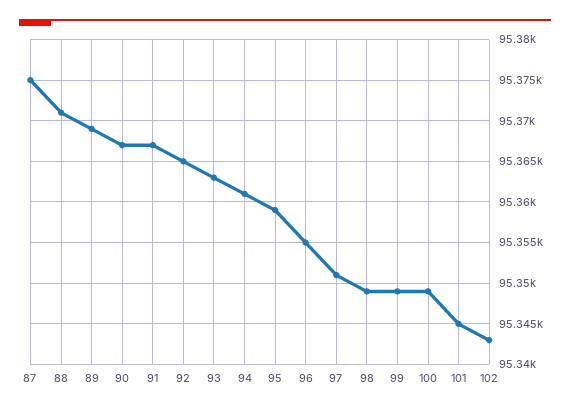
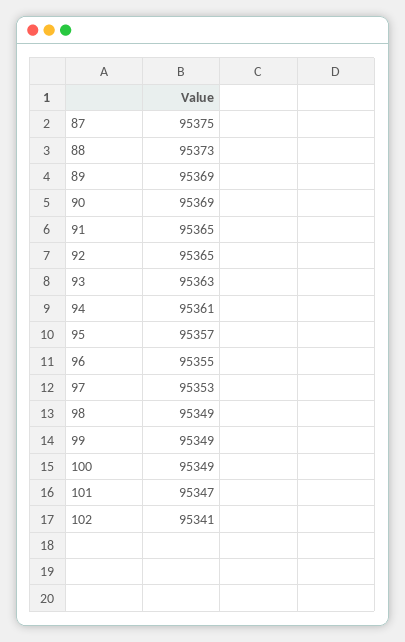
  {
    "87": 95375,
-   "88": 95371,
+   "88": 95373,
    "89": 95369,
-   "90": 95367,
+   "90": 95369,
-   "91": 95367,
+   "91": 95365,
    "92": 95365,
    "93": 95363,
    "94": 95361,
-   "95": 95359,
+   "95": 95357,
    "96": 95355,
-   "97": 95351,
+   "97": 95353,
    "98": 95349,
    "99": 95349,
    "100": 95349,
-   "101": 95345,
+   "101": 95347,
-   "102": 95343
+   "102": 95341
  }

